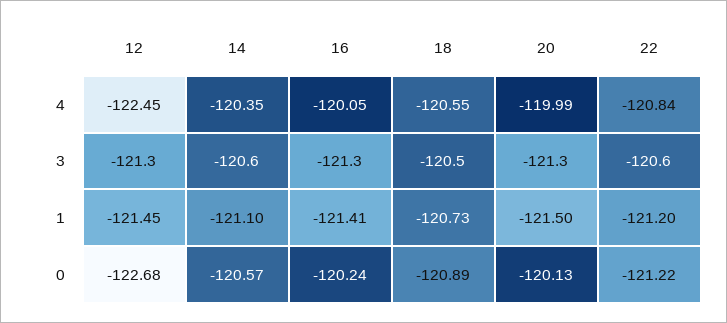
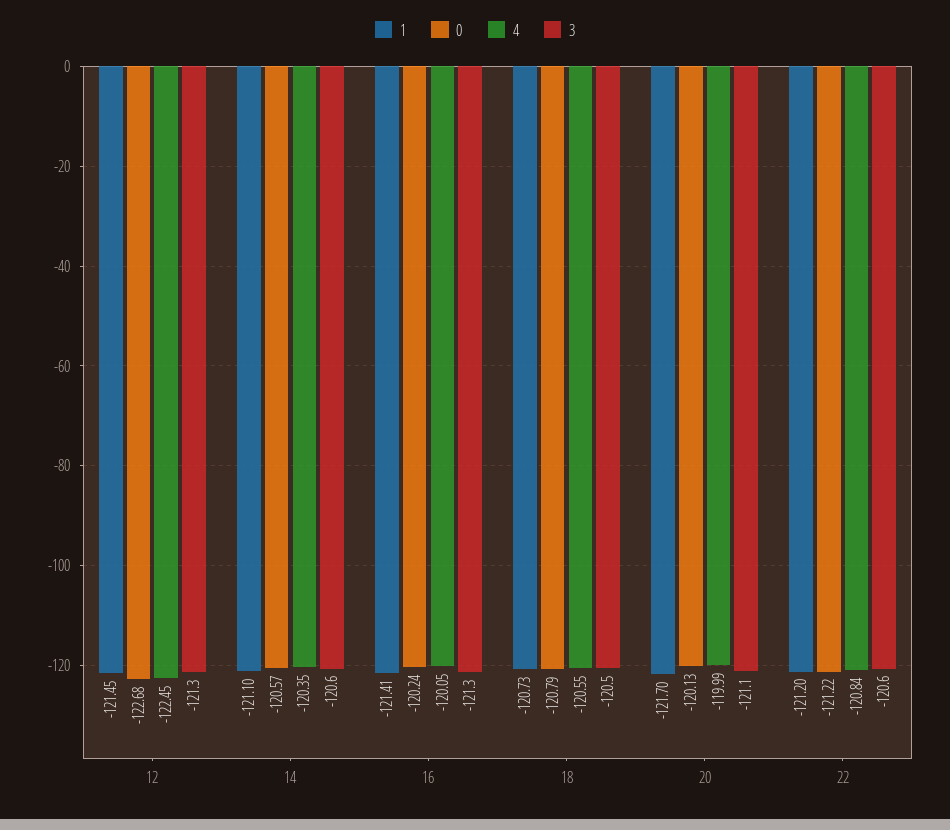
  {
    "4": {
      "12": -122.45,
      "14": -120.35,
      "16": -120.05,
      "18": -120.55,
      "20": -119.99,
      "22": -120.84
    },
    "3": {
      "12": -121.3,
      "14": -120.6,
      "16": -121.3,
      "18": -120.5,
-     "20": -121.3,
+     "20": -121.1,
      "22": -120.6
    },
    "1": {
      "12": -121.45,
      "14": -121.1,
      "16": -121.41,
      "18": -120.73,
-     "20": -121.5,
+     "20": -121.7,
      "22": -121.2
    },
    "0": {
      "12": -122.68,
      "14": -120.57,
      "16": -120.24,
-     "18": -120.89,
+     "18": -120.79,
      "20": -120.13,
      "22": -121.22
    }
  }

